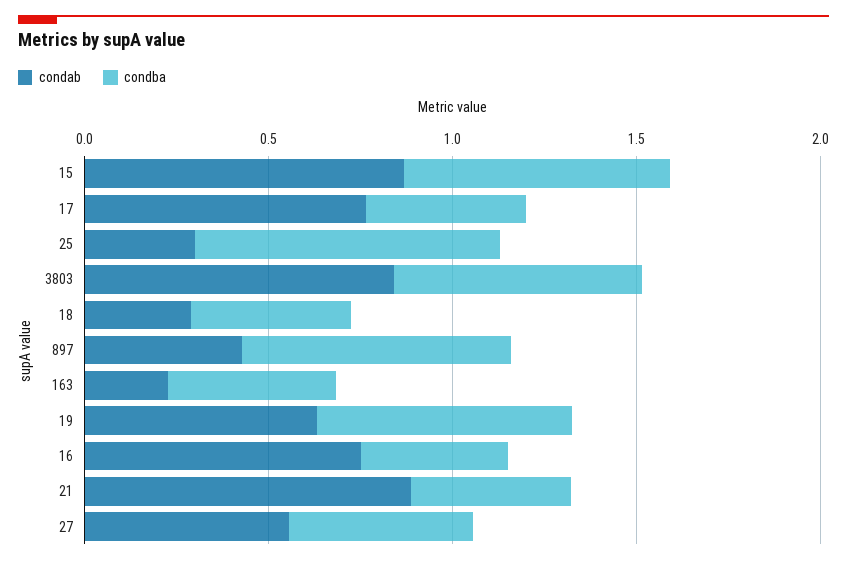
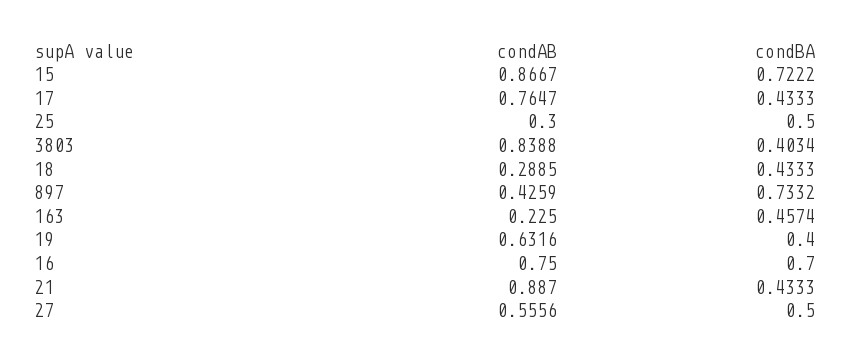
  {
    "condab": {
      "15": 0.8667,
      "17": 0.7647,
      "25": 0.3,
      "3803": 0.8388,
      "18": 0.2885,
      "897": 0.4259,
      "163": 0.225,
      "19": 0.6316,
      "16": 0.75,
      "21": 0.887,
      "27": 0.5556
    },
    "condba": {
      "15": 0.7222,
      "17": 0.4333,
-     "25": 0.8,
+     "25": 0.5,
-     "3803": 0.7,
+     "3803": 0.4034,
      "18": 0.4333,
      "897": 0.7332,
      "163": 0.4574,
-     "19": 0.7,
+     "19": 0.4,
-     "16": 0.4,
+     "16": 0.7,
      "21": 0.4333,
      "27": 0.5
    }
  }

